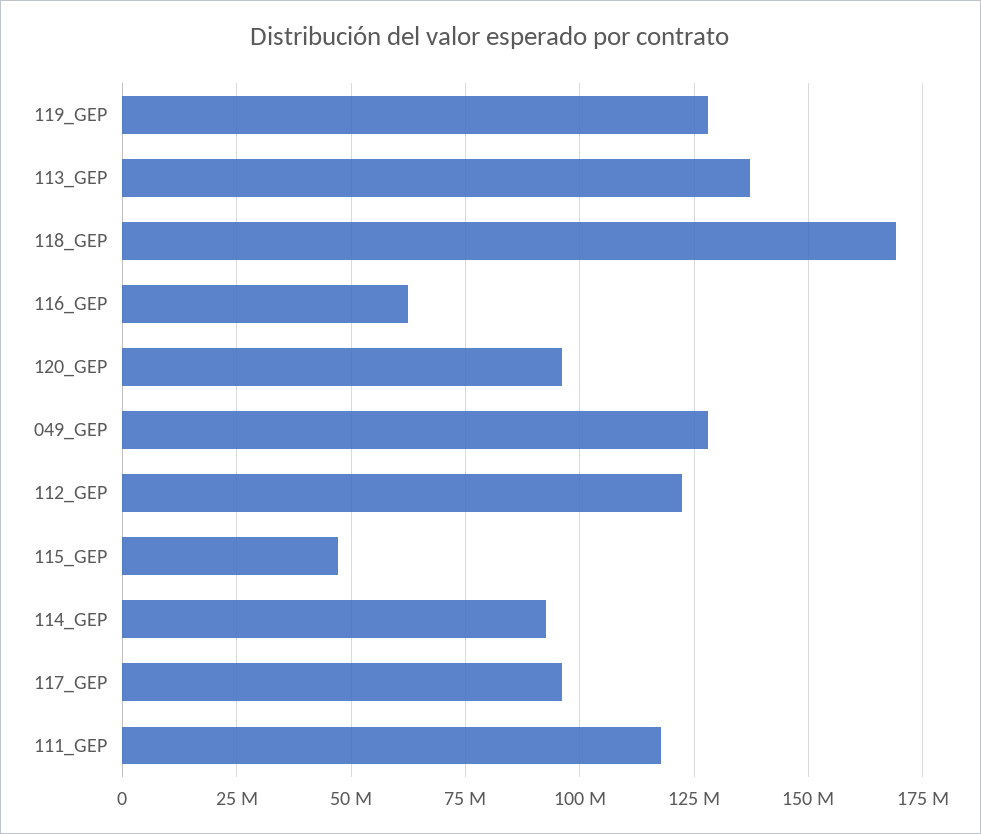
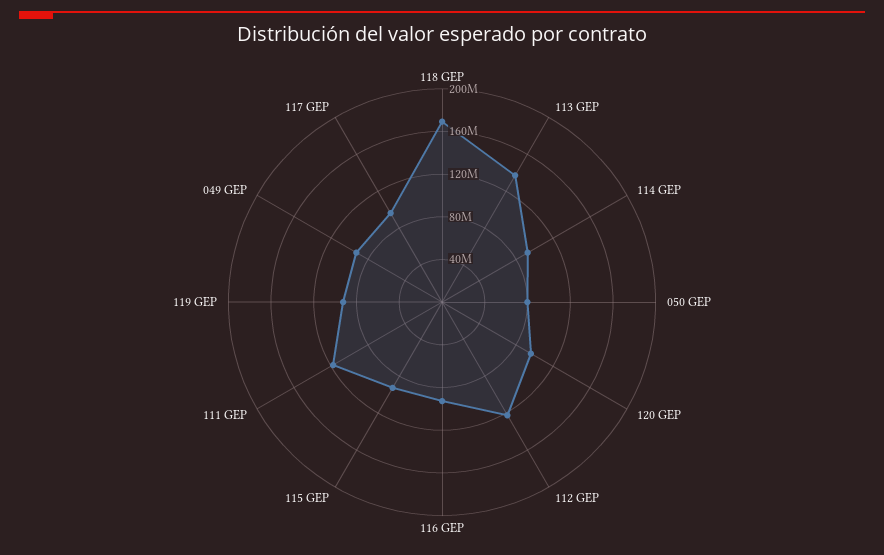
  {
-   "119_GEP": 127500000,
+   "119_GEP": 90000000,
    "113_GEP": 137500000,
    "118_GEP": 170000000,
-   "116_GEP": 62500000,
+   "116_GEP": 90000000,
    "120_GEP": 95000000,
-   "049_GEP": 127500000,
+   "049_GEP": 90000000,
    "112_GEP": 122500000,
-   "115_GEP": 47500000,
+   "115_GEP": 90000000,
    "114_GEP": 92500000,
    "117_GEP": 95000000,
-   "111_GEP": 117500000
+   "111_GEP": 117500000,
+   "050 GEP": 80000000
  }

